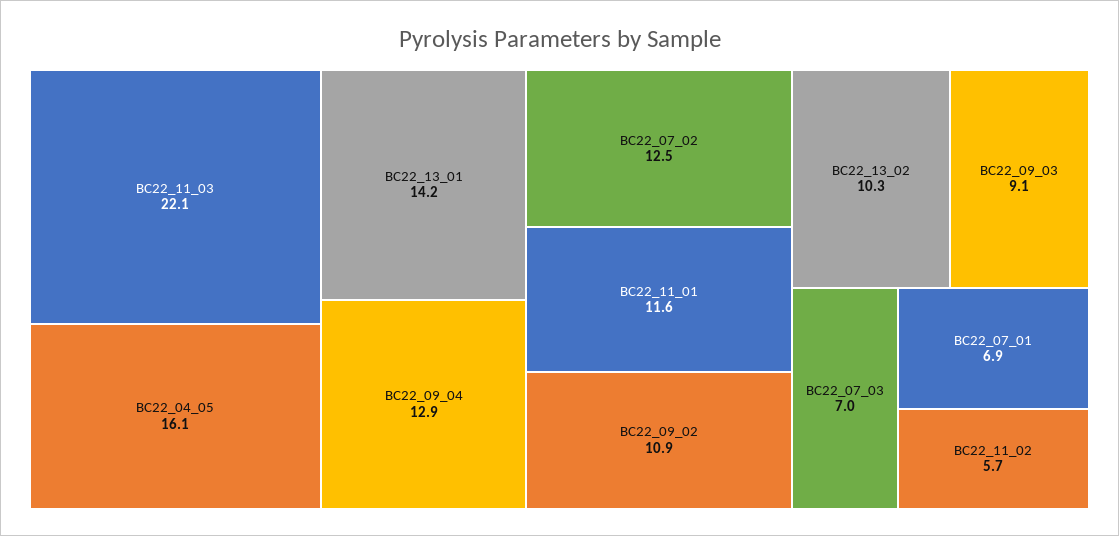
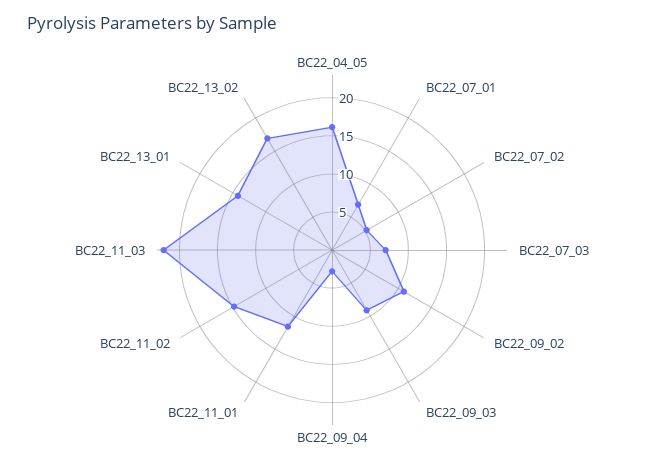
  {
    "BC22_11_03": 22.1,
    "BC22_04_05": 16.1,
    "BC22_13_01": 14.2,
-   "BC22_09_04": 12.9,
+   "BC22_09_04": 2.5,
-   "BC22_07_02": 12.5,
+   "BC22_07_02": 5,
    "BC22_11_01": 11.6,
    "BC22_09_02": 10.9,
-   "BC22_13_02": 10.3,
+   "BC22_13_02": 17.5,
    "BC22_09_03": 9.1,
    "BC22_07_03": 7,
    "BC22_07_01": 6.9,
-   "BC22_11_02": 5.7
+   "BC22_11_02": 15
  }

